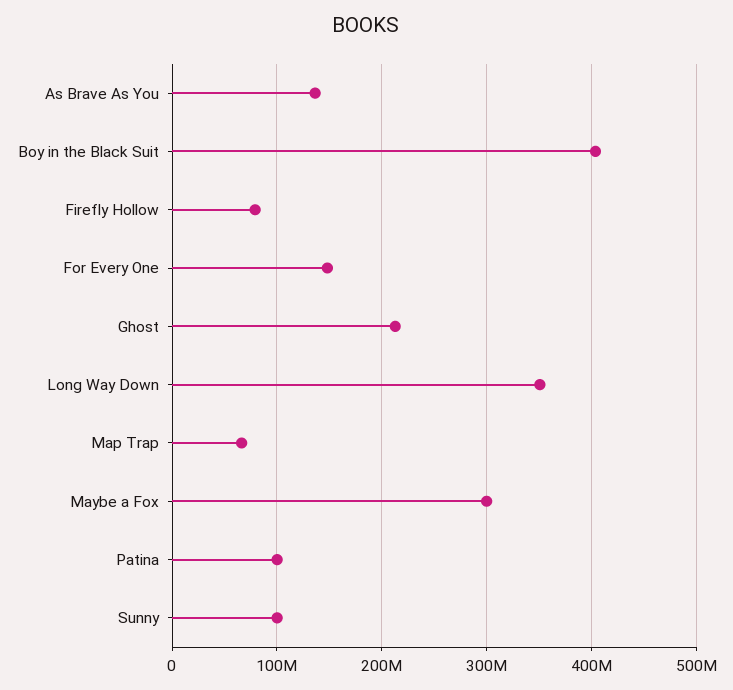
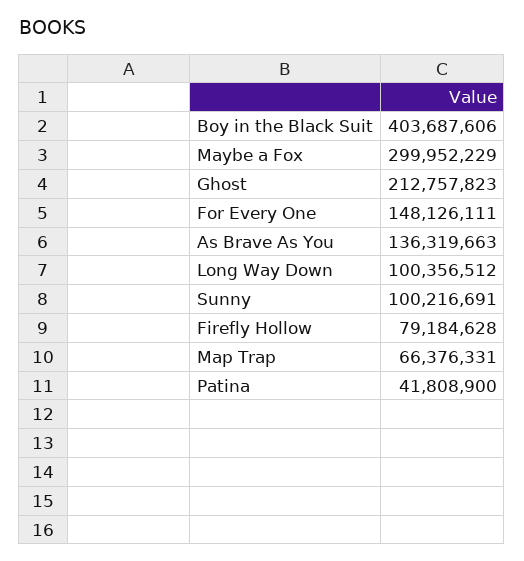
  {
    "As Brave As You": 136319663,
    "Boy in the Black Suit": 403687606,
    "Firefly Hollow": 79184628,
    "For Every One": 148126111,
    "Ghost": 212757823,
-   "Long Way Down": 350000000,
+   "Long Way Down": 100356512,
    "Map Trap": 66376331,
    "Maybe a Fox": 299952229,
-   "Patina": 100000000,
+   "Patina": 41808900,
    "Sunny": 100216691
  }

